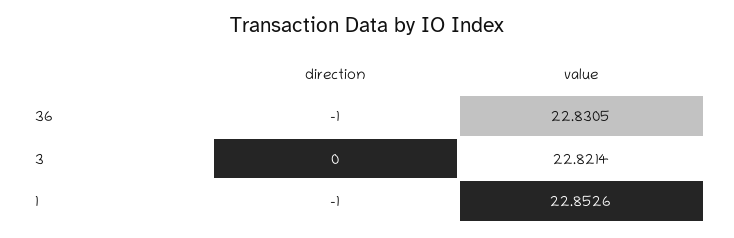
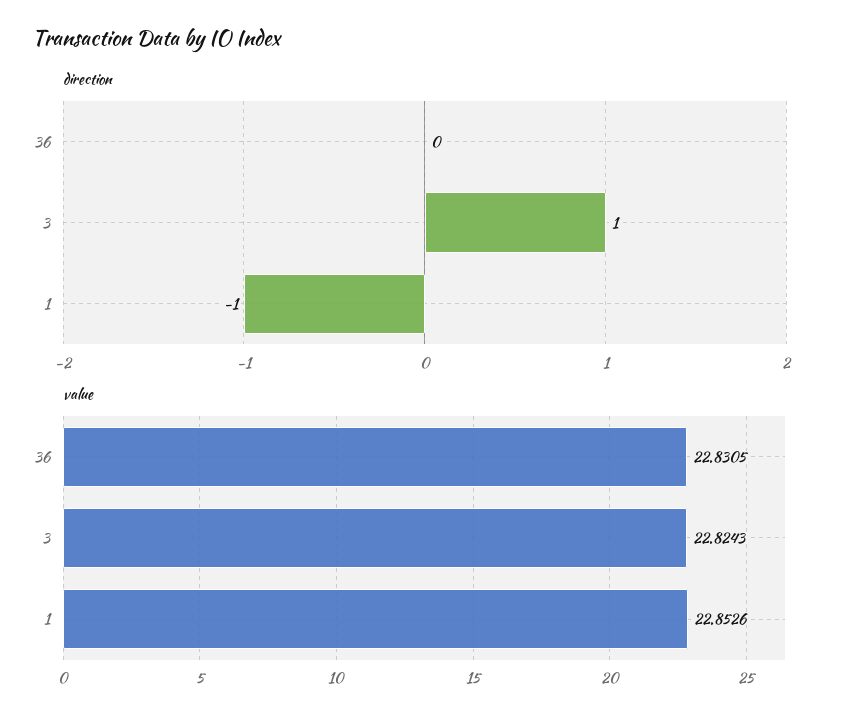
  {
    "direction": {
-     "36": -1,
+     "36": 0,
-     "3": 0,
+     "3": 1,
      "1": -1
    },
    "value": {
      "36": 22.8305,
-     "3": 22.8214,
+     "3": 22.8243,
      "1": 22.8526
    }
  }

